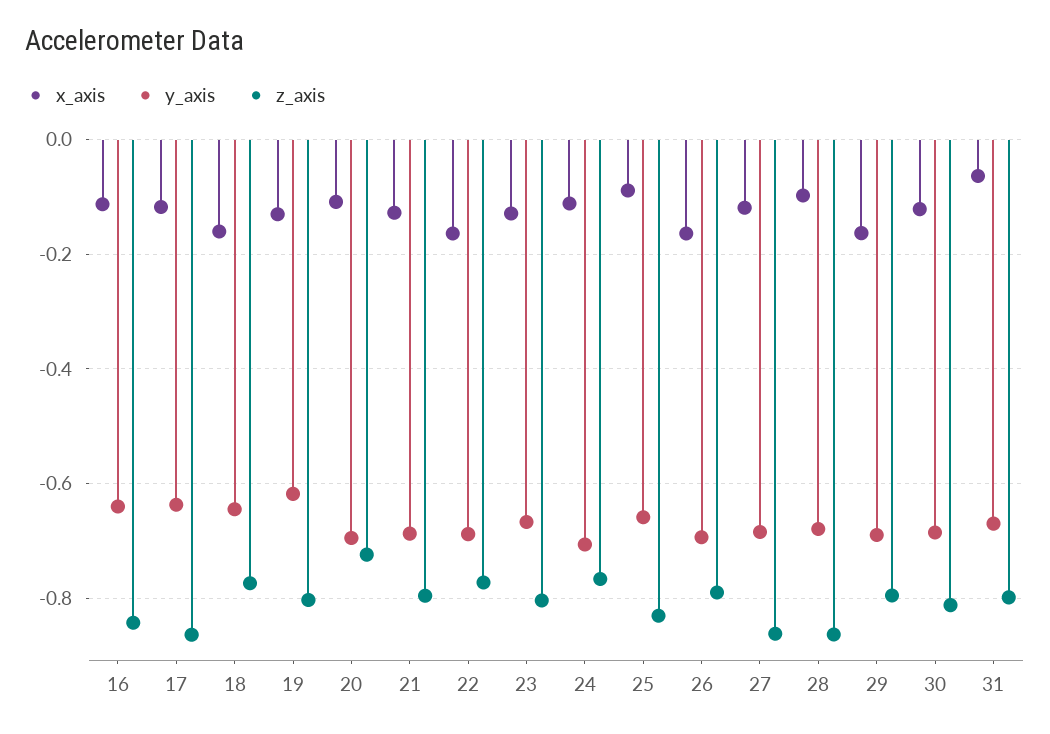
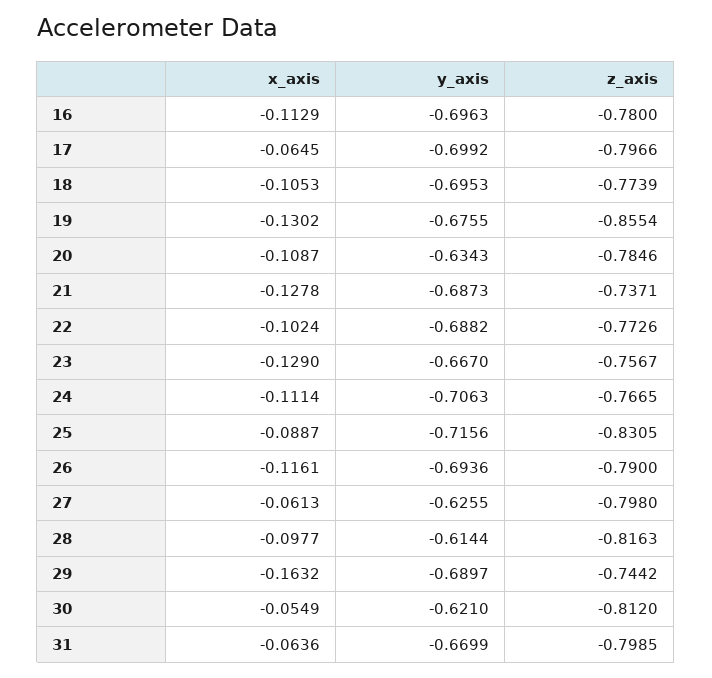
  {
    "x_axis": {
      "16": -0.1129,
-     "17": -0.12,
+     "17": -0.0645,
-     "18": -0.16,
+     "18": -0.1053,
      "19": -0.1302,
      "20": -0.1087,
      "21": -0.1278,
-     "22": -0.16,
+     "22": -0.1024,
      "23": -0.129,
      "24": -0.1114,
      "25": -0.0887,
-     "26": -0.16,
+     "26": -0.1161,
-     "27": -0.12,
+     "27": -0.0613,
      "28": -0.0977,
      "29": -0.1632,
-     "30": -0.12,
+     "30": -0.0549,
      "31": -0.0636
    },
    "y_axis": {
-     "16": -0.64,
+     "16": -0.6963,
-     "17": -0.64,
+     "17": -0.6992,
-     "18": -0.64,
+     "18": -0.6953,
-     "19": -0.62,
+     "19": -0.6755,
-     "20": -0.7,
+     "20": -0.6343,
      "21": -0.6873,
      "22": -0.6882,
      "23": -0.667,
      "24": -0.7063,
-     "25": -0.66,
+     "25": -0.7156,
      "26": -0.6936,
-     "27": -0.68,
+     "27": -0.6255,
-     "28": -0.68,
+     "28": -0.6144,
      "29": -0.6897,
-     "30": -0.68,
+     "30": -0.621,
      "31": -0.6699
    },
    "z_axis": {
-     "16": -0.84,
+     "16": -0.78,
-     "17": -0.86,
+     "17": -0.7966,
      "18": -0.7739,
-     "19": -0.8,
+     "19": -0.8554,
-     "20": -0.72,
+     "20": -0.7846,
-     "21": -0.8,
+     "21": -0.7371,
      "22": -0.7726,
-     "23": -0.8,
+     "23": -0.7567,
      "24": -0.7665,
      "25": -0.8305,
      "26": -0.79,
-     "27": -0.86,
+     "27": -0.798,
-     "28": -0.86,
+     "28": -0.8163,
-     "29": -0.8,
+     "29": -0.7442,
      "30": -0.812,
      "31": -0.7985
    }
  }

